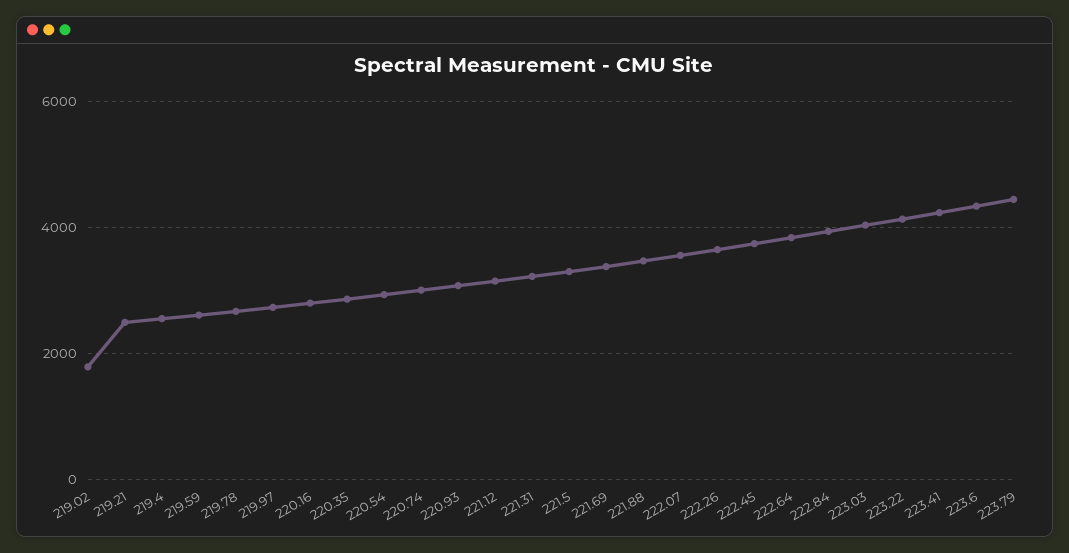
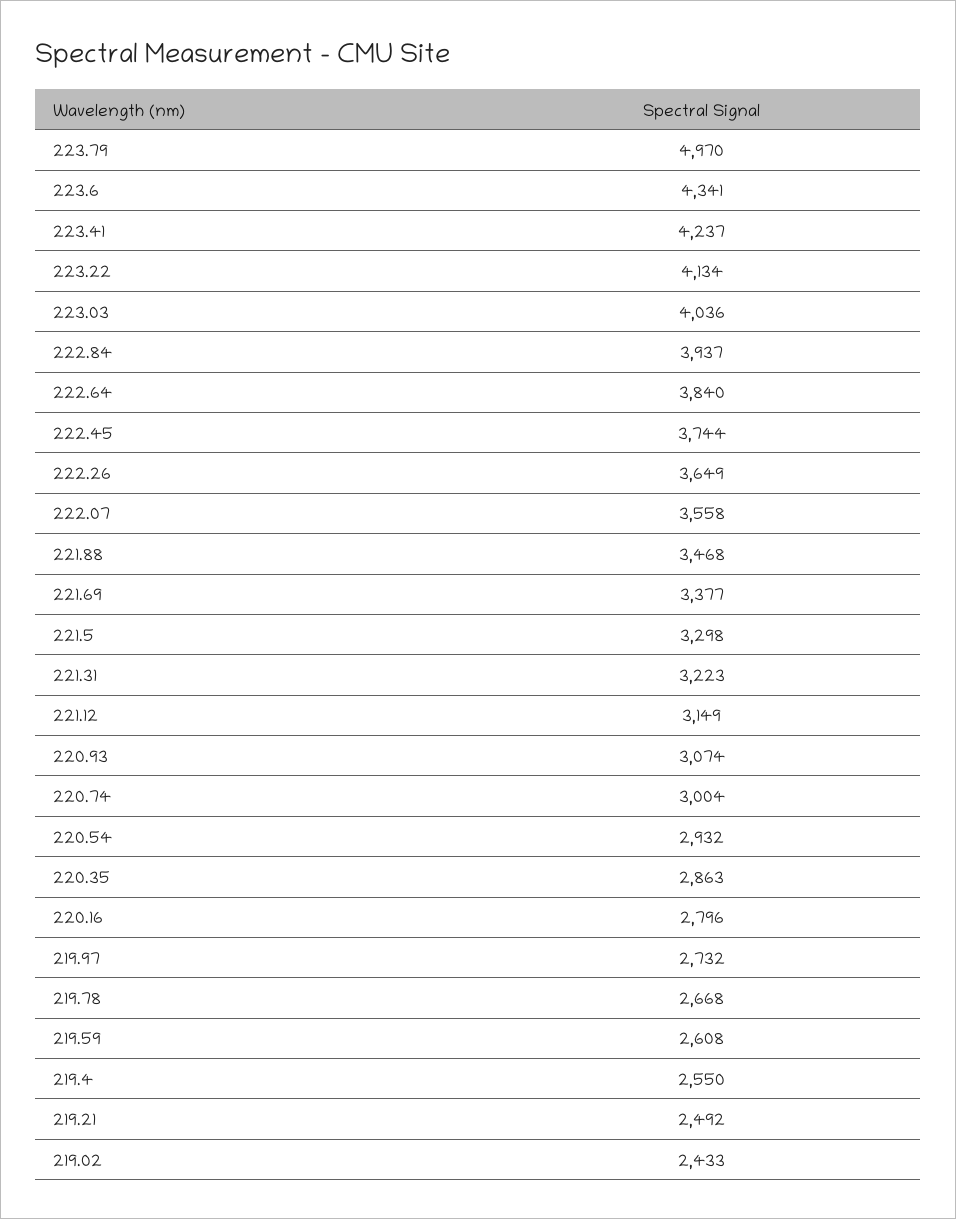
  {
-   "219.02": 1800,
+   "219.02": 2433,
    "219.21": 2492,
    "219.4": 2550,
    "219.59": 2608,
    "219.78": 2668,
    "219.97": 2732,
    "220.16": 2796,
    "220.35": 2863,
    "220.54": 2932,
    "220.74": 3004,
    "220.93": 3074,
    "221.12": 3149,
    "221.31": 3223,
    "221.5": 3298,
    "221.69": 3377,
    "221.88": 3468,
    "222.07": 3558,
    "222.26": 3649,
    "222.45": 3744,
    "222.64": 3840,
    "222.84": 3937,
    "223.03": 4036,
    "223.22": 4134,
    "223.41": 4237,
    "223.6": 4341,
-   "223.79": 4400
+   "223.79": 4970
  }

